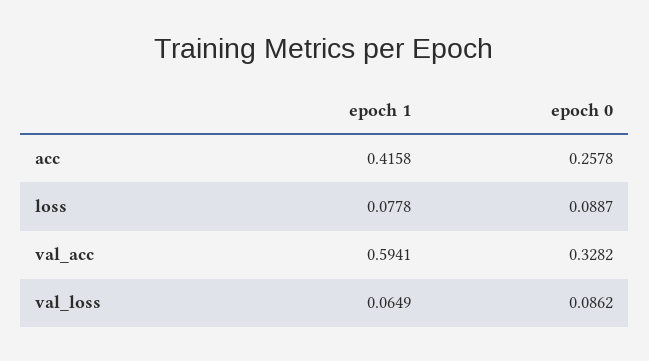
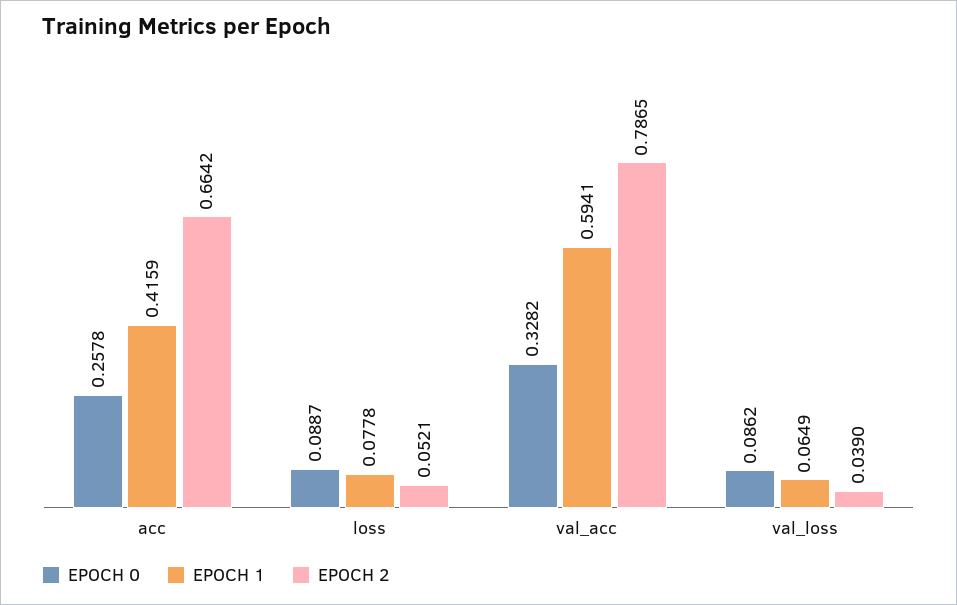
  {
    "epoch 1": {
-     "acc": 0.4158,
+     "acc": 0.4159,
      "loss": 0.0778,
      "val_acc": 0.5941,
      "val_loss": 0.0649
    },
    "epoch 0": {
      "acc": 0.2578,
      "loss": 0.0887,
      "val_acc": 0.3282,
      "val_loss": 0.0862
-   }
+   },
+   "EPOCH 2": {
+     "acc": 0.6642,
+     "loss": 0.0521,
+     "val_acc": 0.7865,
+     "val_loss": 0.039
+   }
  }

